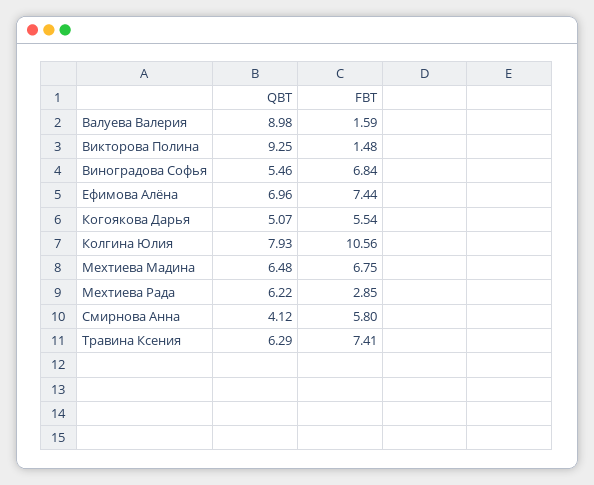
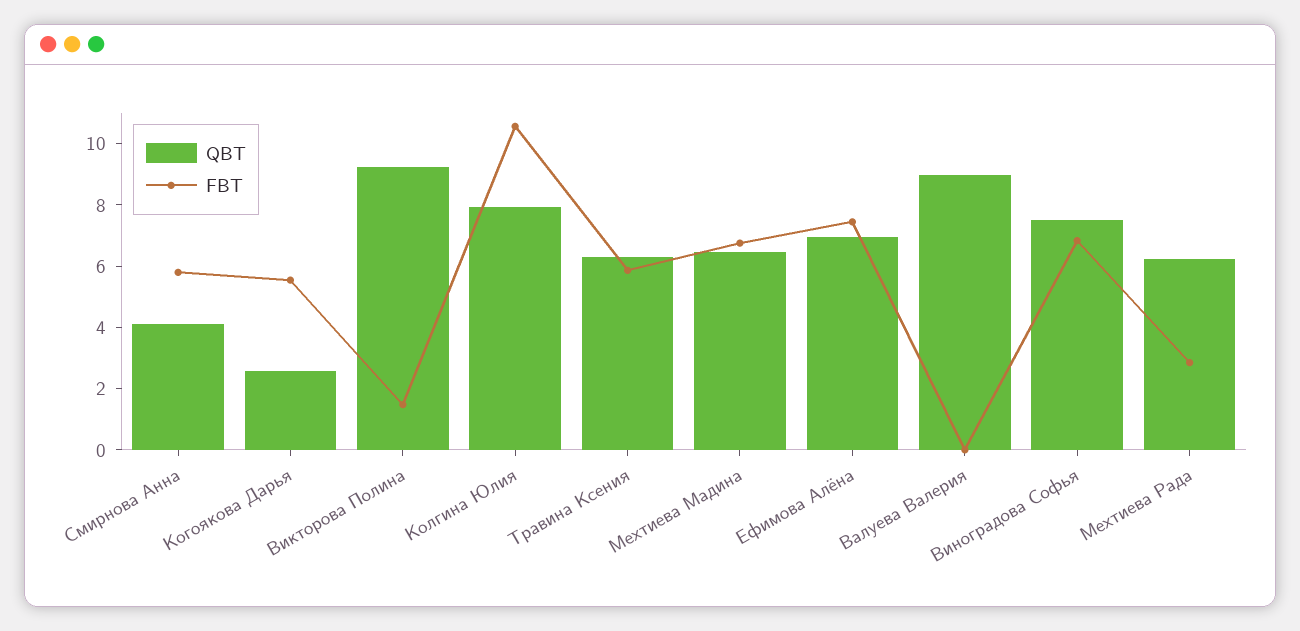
  {
    "QBT": {
      "Валуева Валерия": 8.98,
      "Викторова Полина": 9.25,
-     "Виноградова Софья": 5.46,
+     "Виноградова Софья": 7.5,
      "Ефимова Алёна": 6.96,
-     "Когоякова Дарья": 5.07,
+     "Когоякова Дарья": 2.5,
      "Колгина Юлия": 7.93,
      "Мехтиева Мадина": 6.48,
      "Мехтиева Рада": 6.22,
      "Смирнова Анна": 4.12,
      "Травина Ксения": 6.29
    },
    "FBT": {
-     "Валуева Валерия": 1.59,
+     "Валуева Валерия": 0,
      "Викторова Полина": 1.48,
      "Виноградова Софья": 6.84,
      "Ефимова Алёна": 7.44,
      "Когоякова Дарья": 5.54,
      "Колгина Юлия": 10.56,
      "Мехтиева Мадина": 6.75,
      "Мехтиева Рада": 2.85,
      "Смирнова Анна": 5.8,
-     "Травина Ксения": 7.41
+     "Травина Ксения": 6
    }
  }

